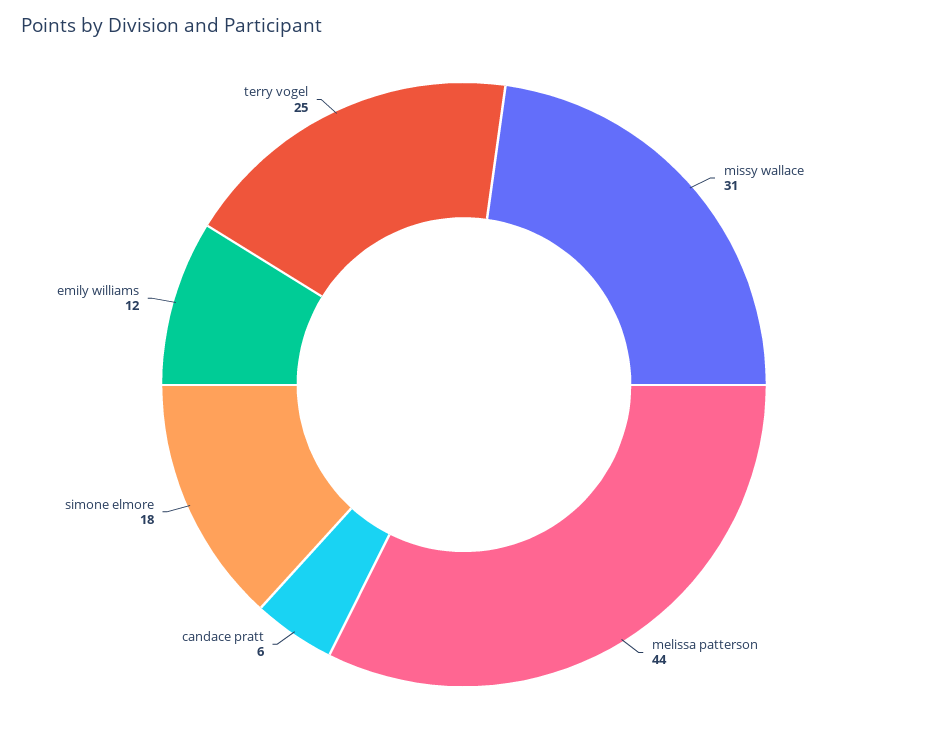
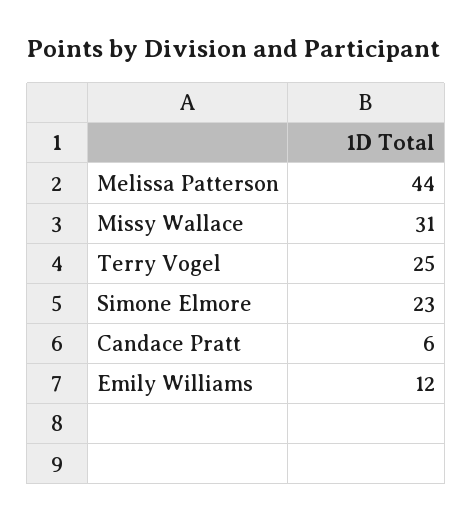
  {
    "missy wallace": 31,
    "melissa patterson": 44,
    "candace pratt": 6,
-   "simone elmore": 18,
+   "simone elmore": 23,
    "emily williams": 12,
    "terry vogel": 25
  }

